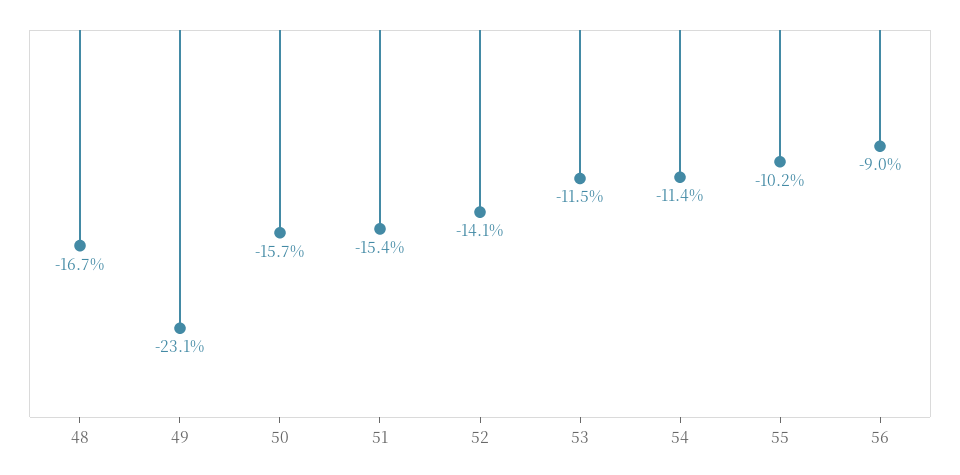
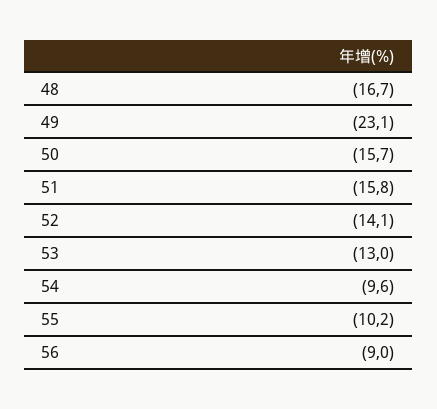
  {
    "48": -16.7,
    "49": -23.1,
    "50": -15.7,
-   "51": -15.4,
+   "51": -15.8,
    "52": -14.1,
-   "53": -11.5,
+   "53": -13,
-   "54": -11.4,
+   "54": -9.6,
    "55": -10.2,
    "56": -9
  }

